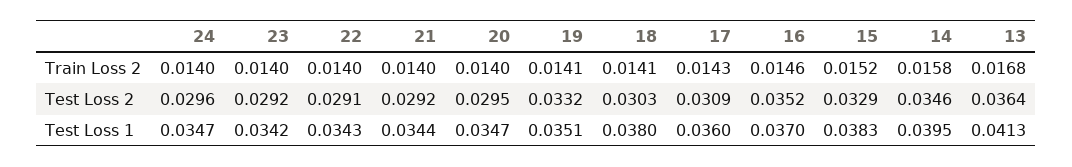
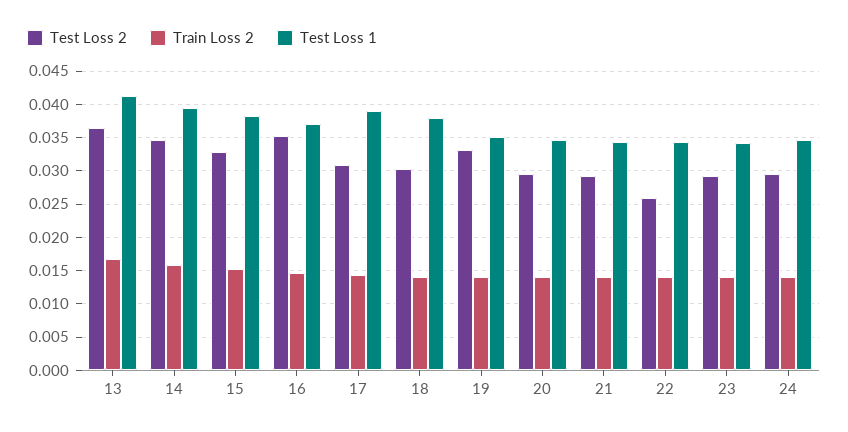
  {
    "Train Loss 2": {
      "24": 0.014,
      "23": 0.014,
      "22": 0.014,
      "21": 0.014,
      "20": 0.014,
      "19": 0.0141,
      "18": 0.0141,
      "17": 0.0143,
      "16": 0.0146,
      "15": 0.0152,
      "14": 0.0158,
      "13": 0.0168
    },
    "Test Loss 2": {
      "24": 0.0296,
      "23": 0.0292,
-     "22": 0.0291,
+     "22": 0.026,
      "21": 0.0292,
      "20": 0.0295,
      "19": 0.0332,
      "18": 0.0303,
      "17": 0.0309,
      "16": 0.0352,
      "15": 0.0329,
      "14": 0.0346,
      "13": 0.0364
    },
    "Test Loss 1": {
      "24": 0.0347,
      "23": 0.0342,
      "22": 0.0343,
      "21": 0.0344,
      "20": 0.0347,
      "19": 0.0351,
      "18": 0.038,
-     "17": 0.036,
+     "17": 0.039,
      "16": 0.037,
      "15": 0.0383,
      "14": 0.0395,
      "13": 0.0413
    }
  }

